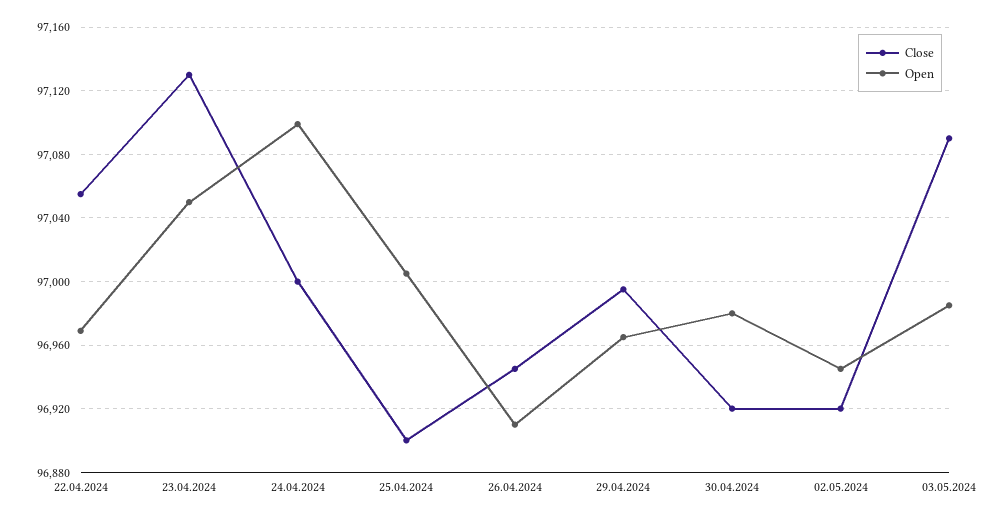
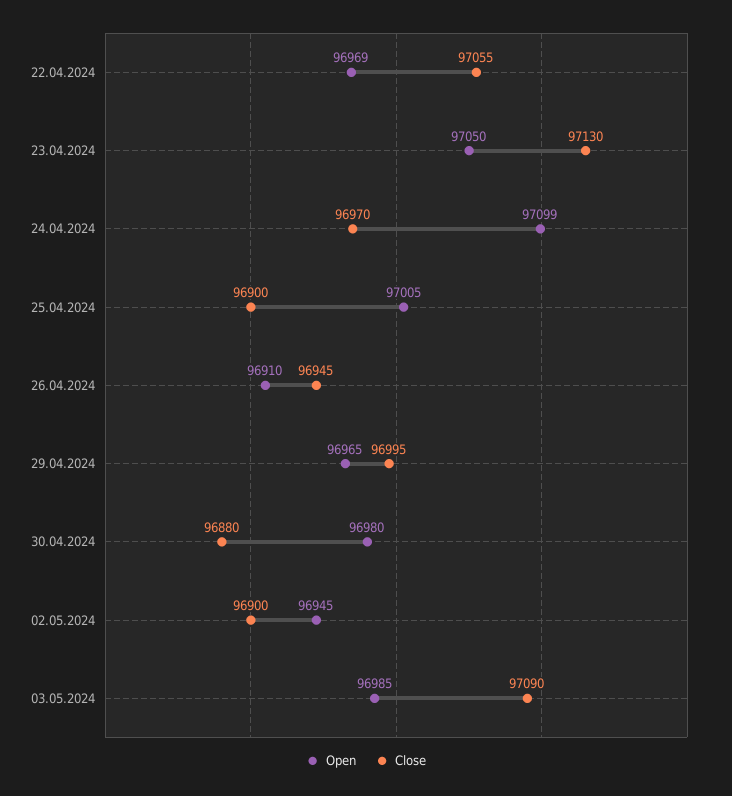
  {
    "Close": {
      "22.04.2024": 97055,
      "23.04.2024": 97130,
-     "24.04.2024": 97000,
+     "24.04.2024": 96970,
      "25.04.2024": 96900,
      "26.04.2024": 96945,
      "29.04.2024": 96995,
-     "30.04.2024": 96920,
+     "30.04.2024": 96880,
-     "02.05.2024": 96920,
+     "02.05.2024": 96900,
      "03.05.2024": 97090
    },
    "Open": {
      "22.04.2024": 96969,
      "23.04.2024": 97050,
      "24.04.2024": 97099,
      "25.04.2024": 97005,
      "26.04.2024": 96910,
      "29.04.2024": 96965,
      "30.04.2024": 96980,
      "02.05.2024": 96945,
      "03.05.2024": 96985
    }
  }

